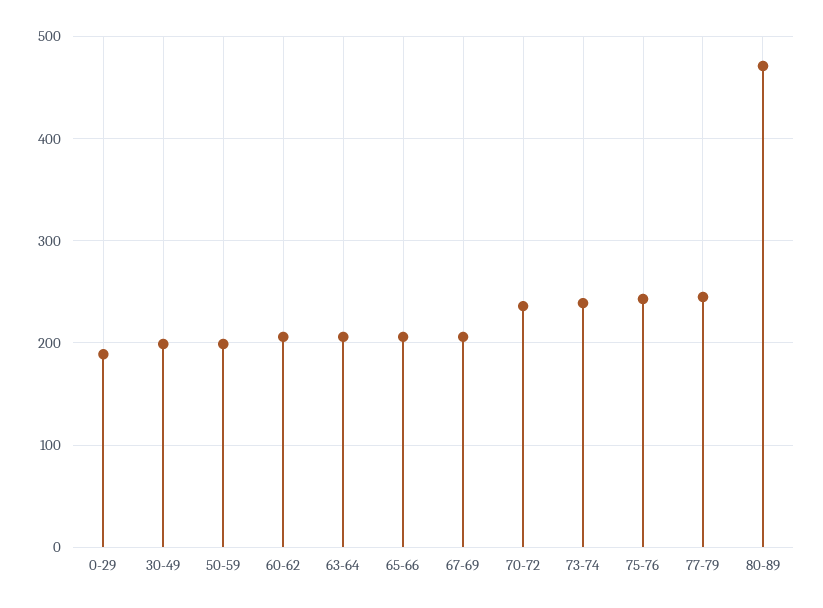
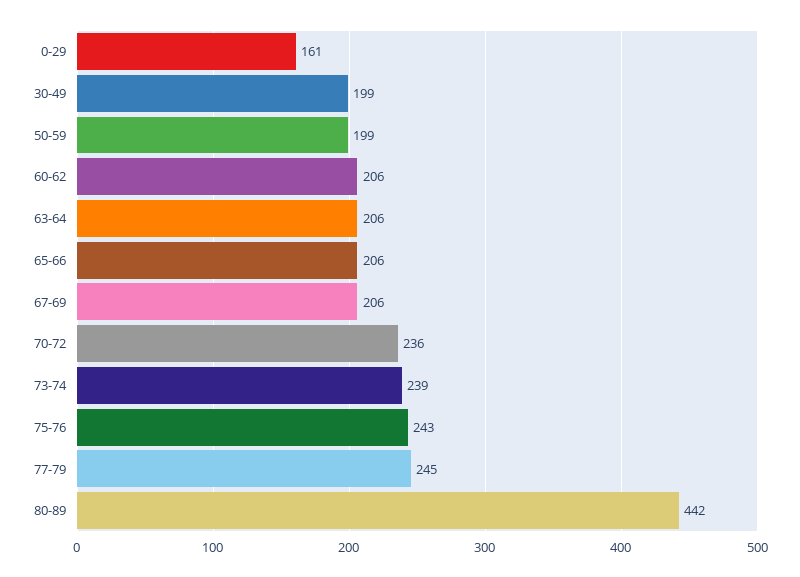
  {
-   "0-29": 190,
+   "0-29": 161,
    "30-49": 199,
    "50-59": 199,
    "60-62": 206,
    "63-64": 206,
    "65-66": 206,
    "67-69": 206,
    "70-72": 236,
    "73-74": 239,
    "75-76": 243,
    "77-79": 245,
-   "80-89": 470
+   "80-89": 442
  }

